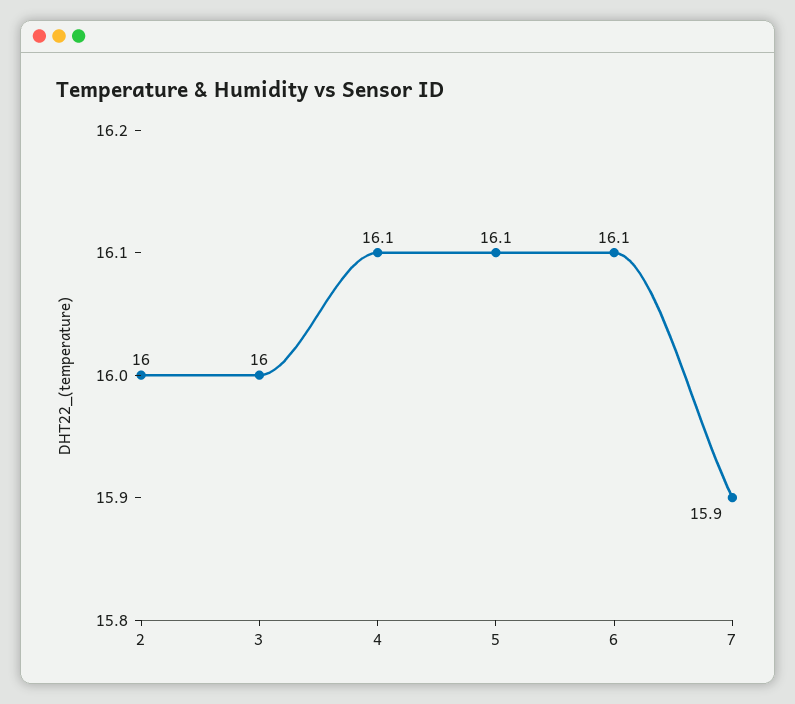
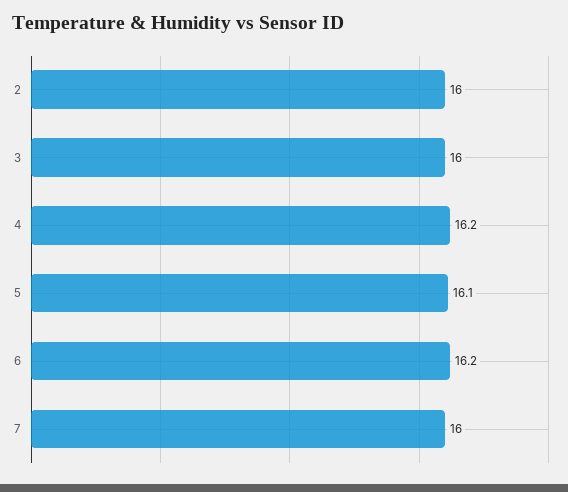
  {
    "2": 16,
    "3": 16,
-   "4": 16.1,
+   "4": 16.2,
    "5": 16.1,
-   "6": 16.1,
+   "6": 16.2,
-   "7": 15.9
+   "7": 16
  }

